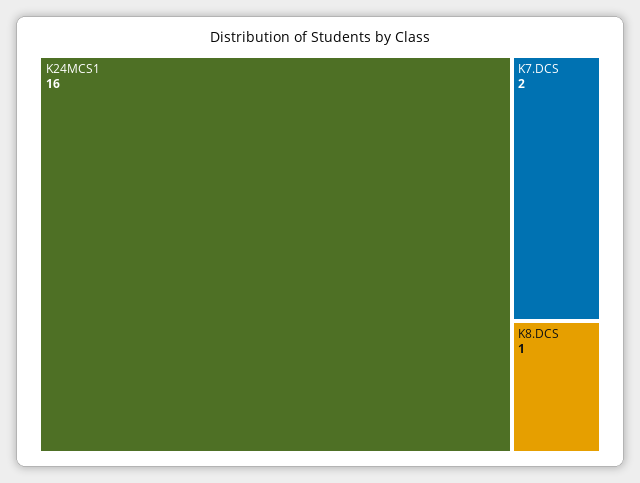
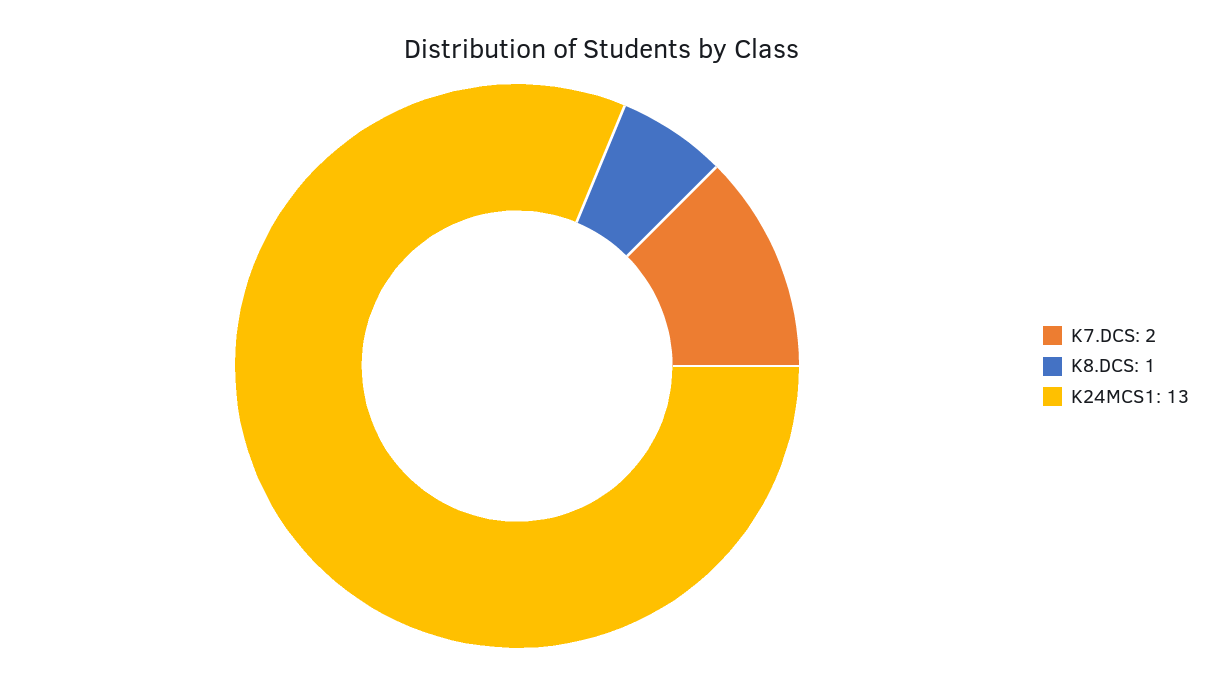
  {
-   "K24MCS1": 16,
+   "K24MCS1": 13,
    "K7.DCS": 2,
    "K8.DCS": 1
  }

